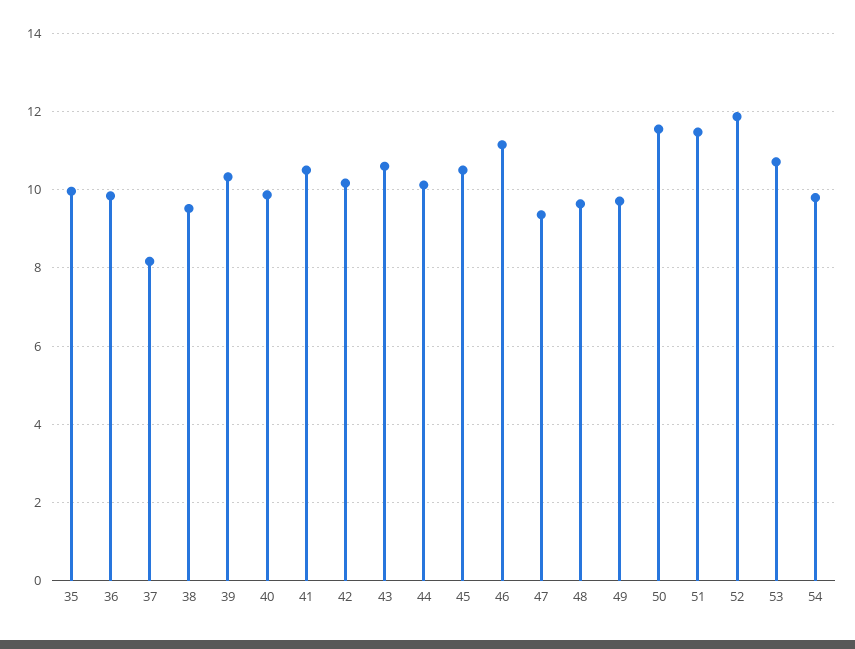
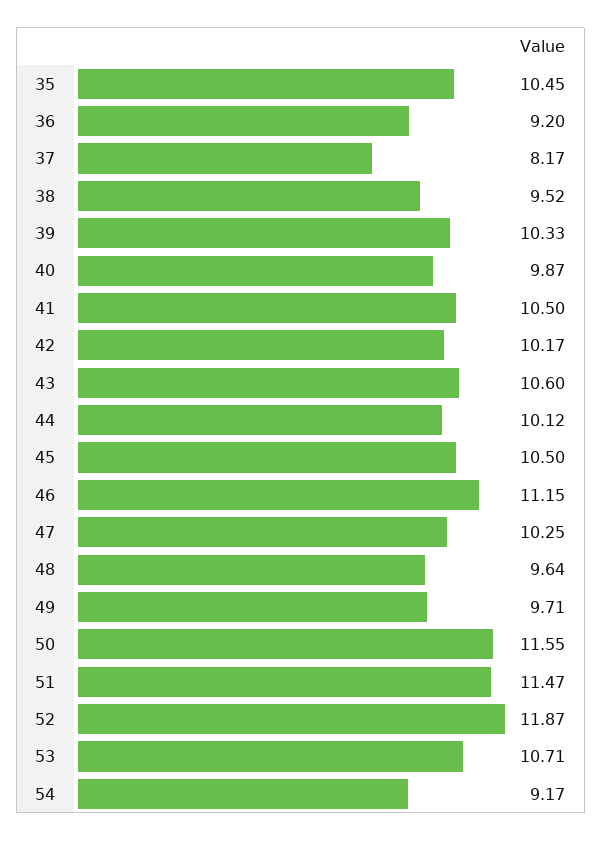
  {
-   "35": 10,
+   "35": 10.45,
-   "36": 9.8,
+   "36": 9.2,
    "37": 8.17,
    "38": 9.52,
    "39": 10.33,
    "40": 9.87,
    "41": 10.5,
    "42": 10.17,
    "43": 10.6,
    "44": 10.12,
    "45": 10.5,
    "46": 11.15,
-   "47": 9.4,
+   "47": 10.25,
    "48": 9.64,
    "49": 9.71,
    "50": 11.55,
    "51": 11.47,
    "52": 11.87,
    "53": 10.71,
-   "54": 9.8
+   "54": 9.17
  }

